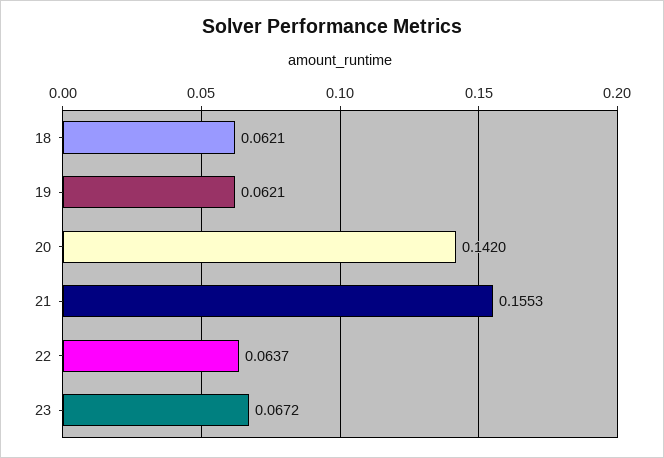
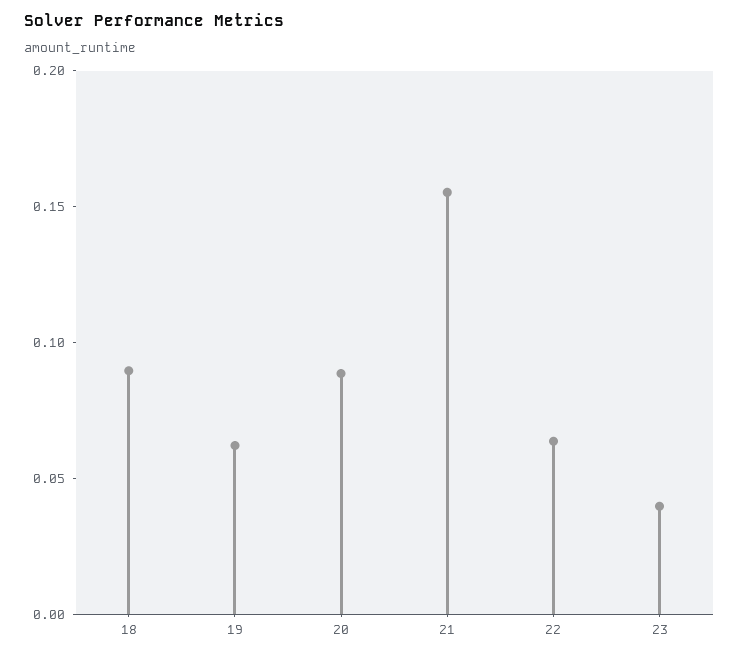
  {
-   "18": 0.0621,
+   "18": 0.09,
    "19": 0.0621,
-   "20": 0.142,
+   "20": 0.09,
    "21": 0.1553,
    "22": 0.0637,
-   "23": 0.0672
+   "23": 0.04
  }

